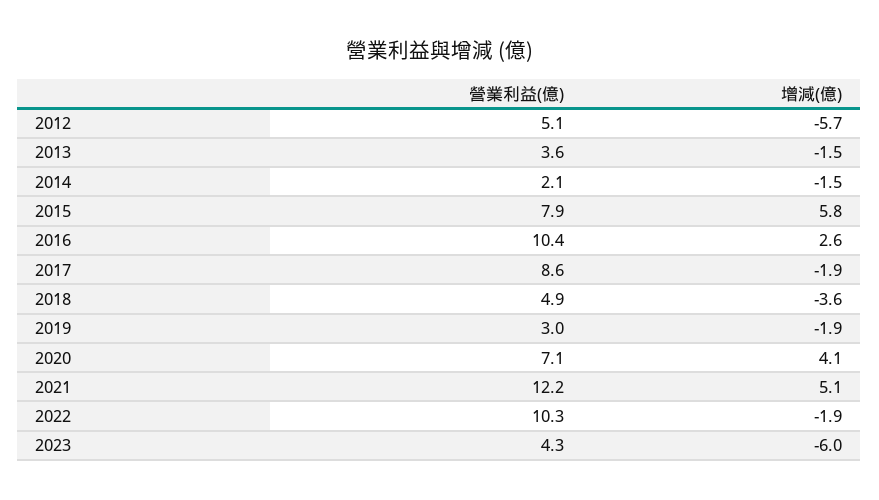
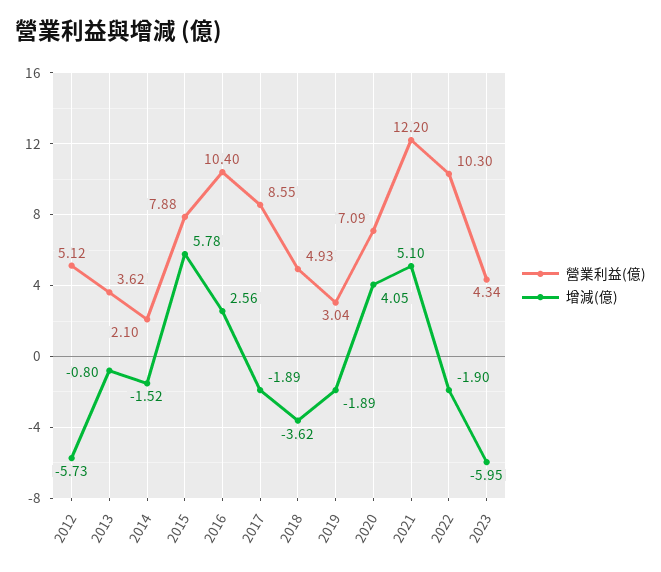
  {
    "營業利益(億)": {
      "2012": 5.12,
      "2013": 3.62,
      "2014": 2.1,
      "2015": 7.88,
      "2016": 10.4,
      "2017": 8.55,
      "2018": 4.93,
      "2019": 3.04,
      "2020": 7.09,
      "2021": 12.2,
      "2022": 10.3,
      "2023": 4.34
    },
    "增減(億)": {
      "2012": -5.73,
-     "2013": -1.5,
+     "2013": -0.8,
      "2014": -1.52,
      "2015": 5.78,
      "2016": 2.56,
      "2017": -1.89,
      "2018": -3.62,
      "2019": -1.89,
      "2020": 4.05,
      "2021": 5.1,
      "2022": -1.9,
      "2023": -5.95
    }
  }

